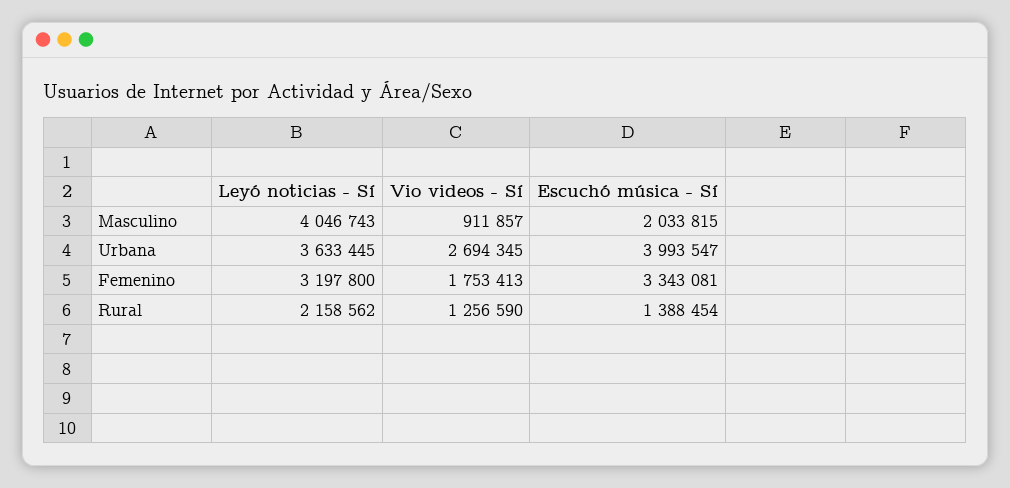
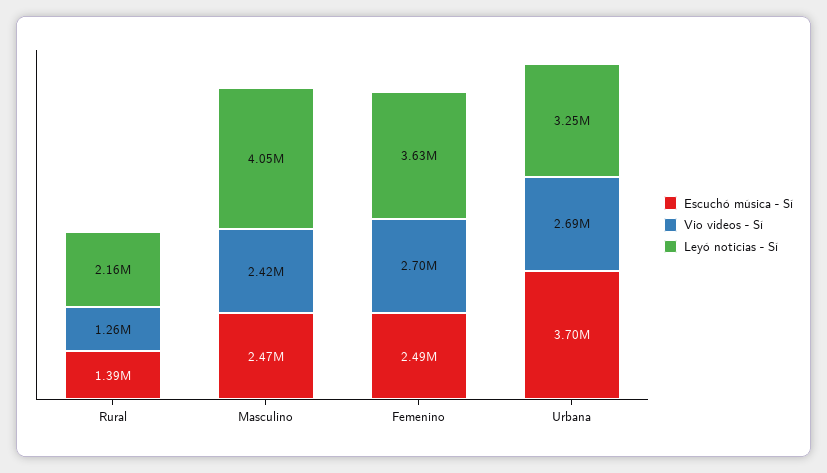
  {
    "Leyó noticias - Sí": {
      "Masculino": 4046743,
-     "Urbana": 3633445,
+     "Urbana": 3250000,
-     "Femenino": 3197800,
+     "Femenino": 3630000,
      "Rural": 2158562
    },
    "Vio videos - Sí": {
-     "Masculino": 911857,
+     "Masculino": 2420000,
      "Urbana": 2694345,
-     "Femenino": 1753413,
+     "Femenino": 2700000,
      "Rural": 1256590
    },
    "Escuchó música - Sí": {
-     "Masculino": 2033815,
+     "Masculino": 2470000,
-     "Urbana": 3993547,
+     "Urbana": 3700000,
-     "Femenino": 3343081,
+     "Femenino": 2490000,
      "Rural": 1388454
    }
  }

